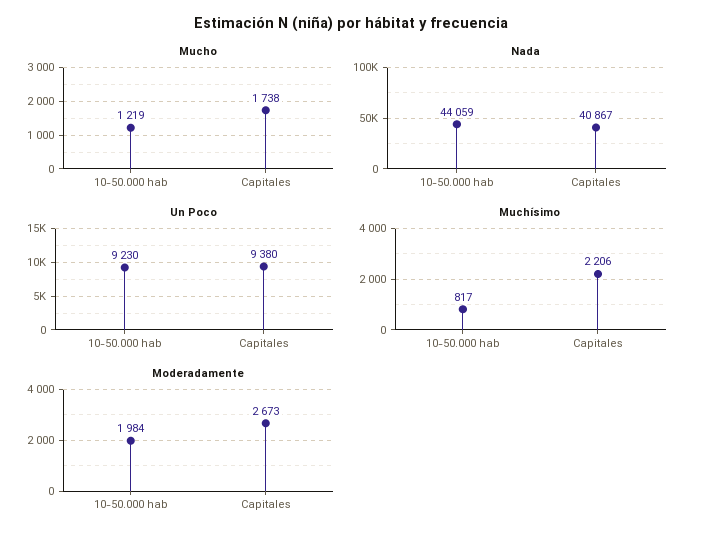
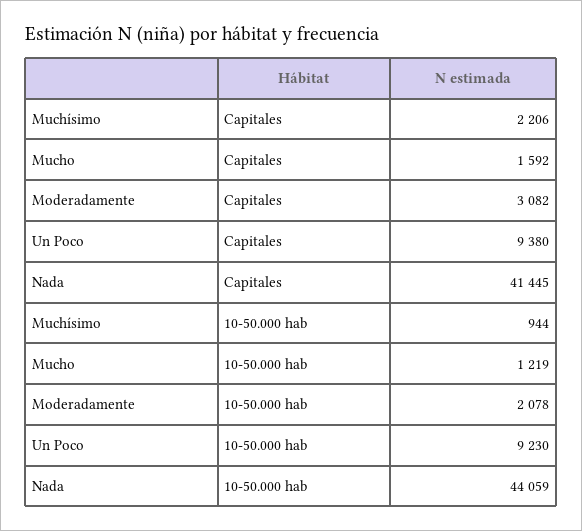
  {
    "Mucho": {
      "10-50.000 hab": 1219,
-     "Capitales": 1738
+     "Capitales": 1592
    },
    "Nada": {
      "10-50.000 hab": 44059,
-     "Capitales": 40867
+     "Capitales": 41445
    },
    "Un Poco": {
      "10-50.000 hab": 9230,
      "Capitales": 9380
    },
    "Muchísimo": {
-     "10-50.000 hab": 817,
+     "10-50.000 hab": 944,
      "Capitales": 2206
    },
    "Moderadamente": {
-     "10-50.000 hab": 1984,
+     "10-50.000 hab": 2078,
-     "Capitales": 2673
+     "Capitales": 3082
    }
  }

